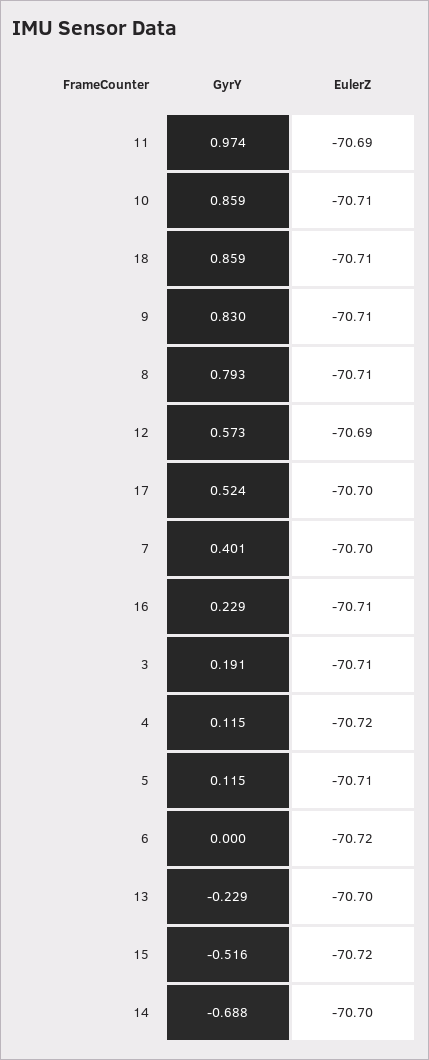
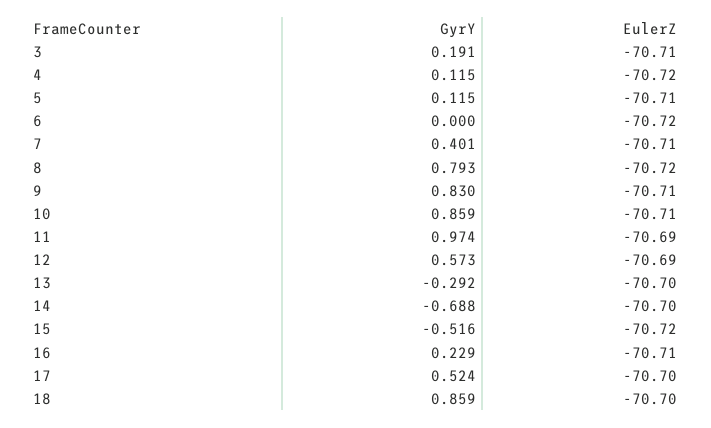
  {
    "GyrY": {
      "11": 0.974,
      "10": 0.859,
      "18": 0.859,
      "9": 0.83,
      "8": 0.793,
      "12": 0.573,
      "17": 0.524,
      "7": 0.401,
      "16": 0.229,
      "3": 0.191,
      "4": 0.115,
      "5": 0.115,
      "6": 0,
-     "13": -0.229,
+     "13": -0.292,
      "15": -0.516,
      "14": -0.688
    },
    "EulerZ": {
      "11": -70.69,
      "10": -70.71,
-     "18": -70.71,
+     "18": -70.7,
      "9": -70.71,
-     "8": -70.71,
+     "8": -70.72,
      "12": -70.69,
      "17": -70.7,
-     "7": -70.7,
+     "7": -70.71,
      "16": -70.71,
      "3": -70.71,
      "4": -70.72,
      "5": -70.71,
      "6": -70.72,
      "13": -70.7,
      "15": -70.72,
      "14": -70.7
    }
  }

